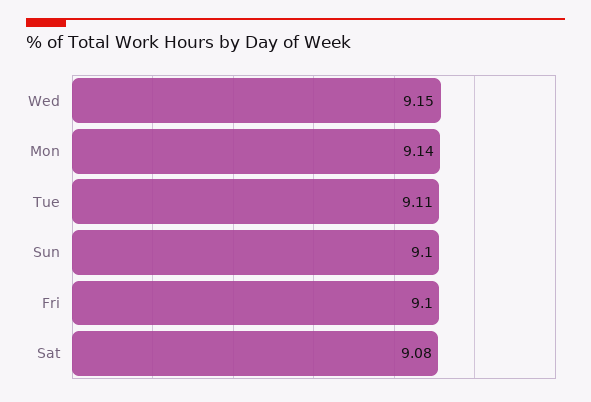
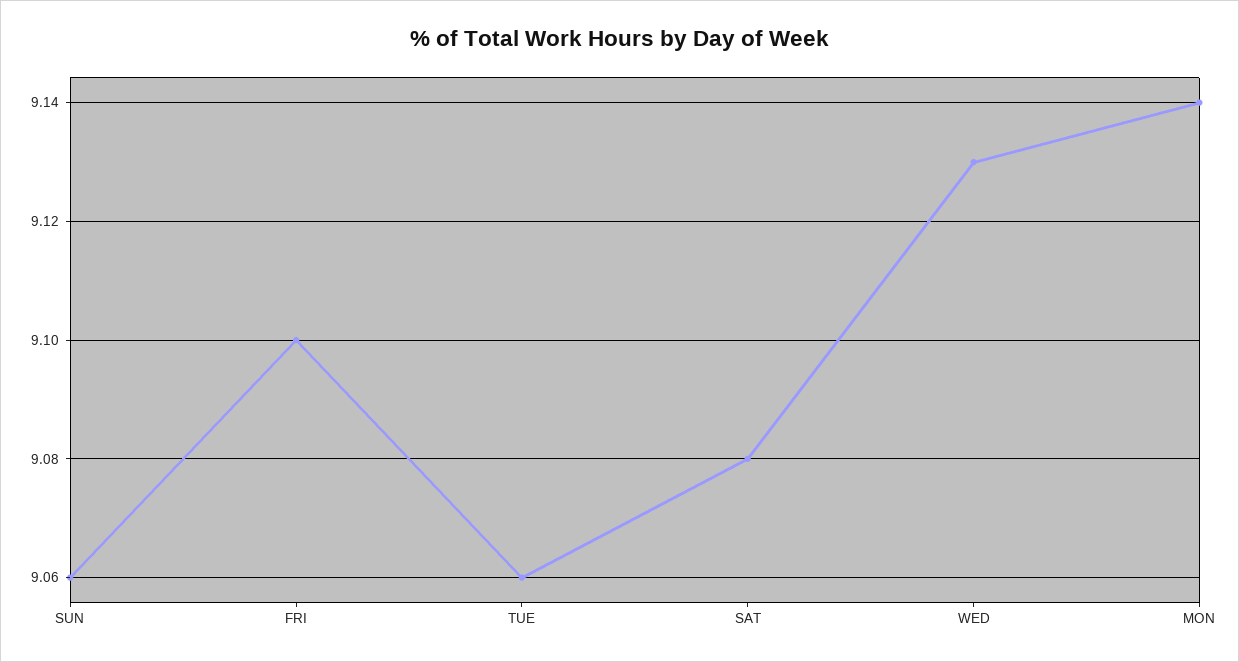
  {
-   "Wed": 9.15,
+   "Wed": 9.13,
    "Mon": 9.14,
-   "Tue": 9.11,
+   "Tue": 9.06,
-   "Sun": 9.1,
+   "Sun": 9.06,
    "Fri": 9.1,
    "Sat": 9.08
  }

